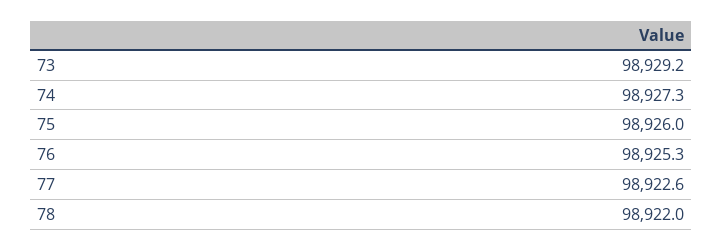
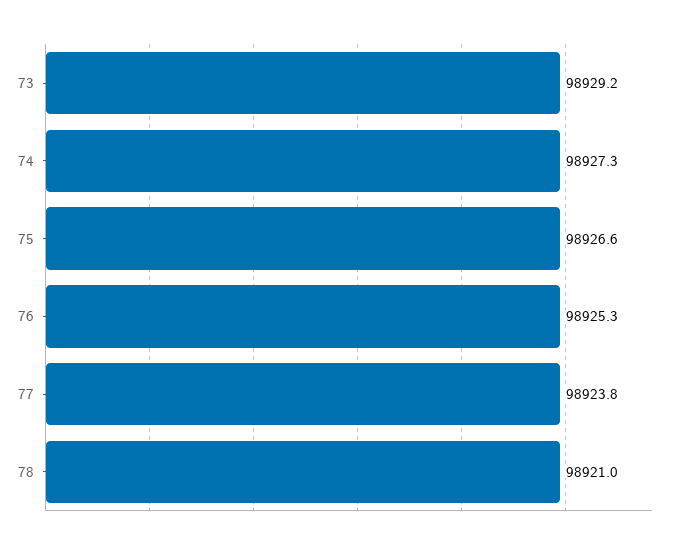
  {
    "73": 98929.2,
    "74": 98927.3,
-   "75": 98926,
+   "75": 98926.6,
    "76": 98925.3,
-   "77": 98922.6,
+   "77": 98923.8,
-   "78": 98922
+   "78": 98921
  }

